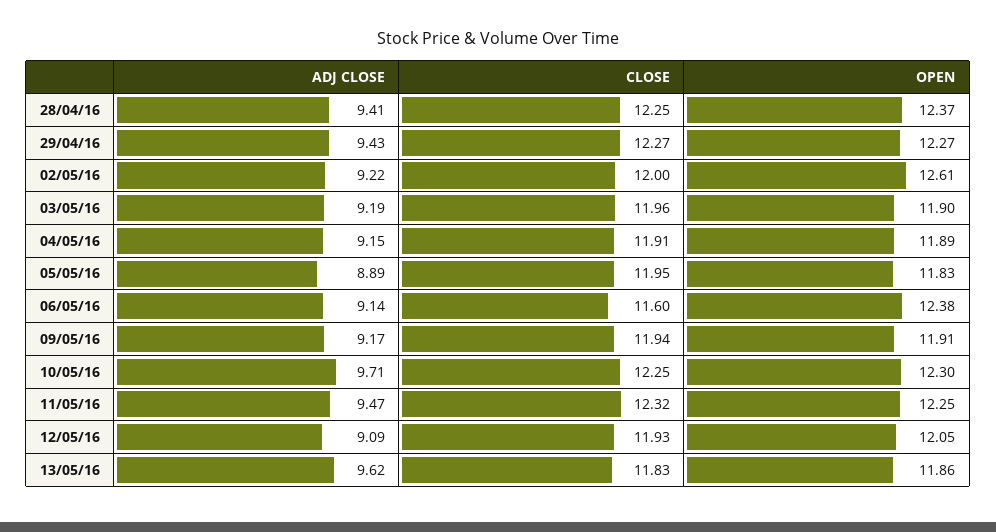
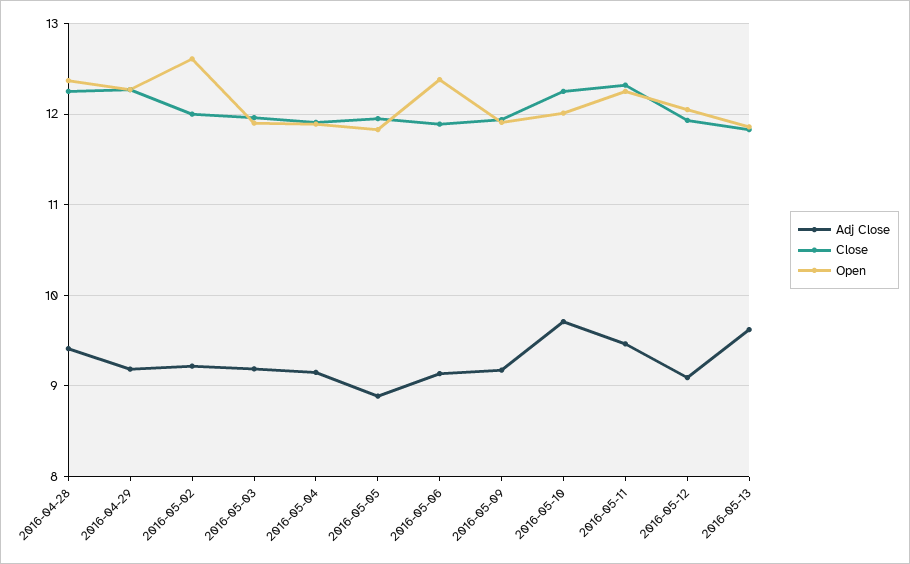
  {
    "ADJ CLOSE": {
      "28/04/16": 9.41,
-     "29/04/16": 9.43,
+     "29/04/16": 9.2,
      "02/05/16": 9.22,
      "03/05/16": 9.19,
      "04/05/16": 9.15,
      "05/05/16": 8.89,
      "06/05/16": 9.14,
      "09/05/16": 9.17,
      "10/05/16": 9.71,
      "11/05/16": 9.47,
      "12/05/16": 9.09,
      "13/05/16": 9.62
    },
    "CLOSE": {
      "28/04/16": 12.25,
      "29/04/16": 12.27,
      "02/05/16": 12,
      "03/05/16": 11.96,
      "04/05/16": 11.91,
      "05/05/16": 11.95,
-     "06/05/16": 11.6,
+     "06/05/16": 11.9,
      "09/05/16": 11.94,
      "10/05/16": 12.25,
      "11/05/16": 12.32,
      "12/05/16": 11.93,
      "13/05/16": 11.83
    },
    "OPEN": {
      "28/04/16": 12.37,
      "29/04/16": 12.27,
      "02/05/16": 12.61,
      "03/05/16": 11.9,
      "04/05/16": 11.89,
      "05/05/16": 11.83,
      "06/05/16": 12.38,
      "09/05/16": 11.91,
-     "10/05/16": 12.3,
+     "10/05/16": 12,
      "11/05/16": 12.25,
      "12/05/16": 12.05,
      "13/05/16": 11.86
    }
  }

